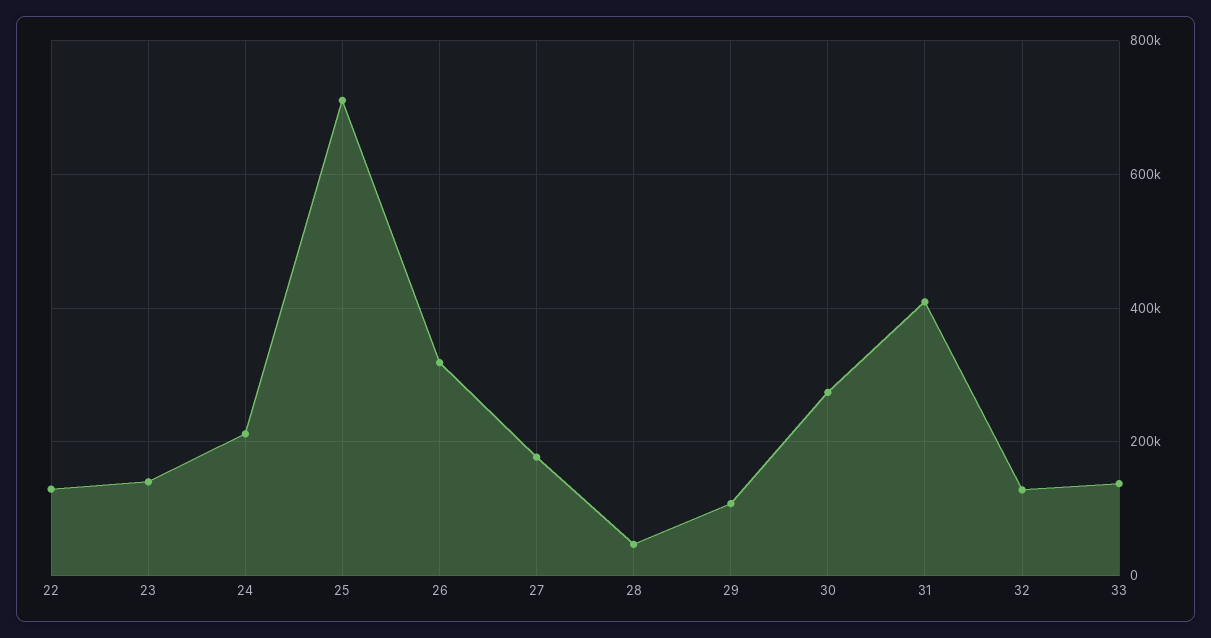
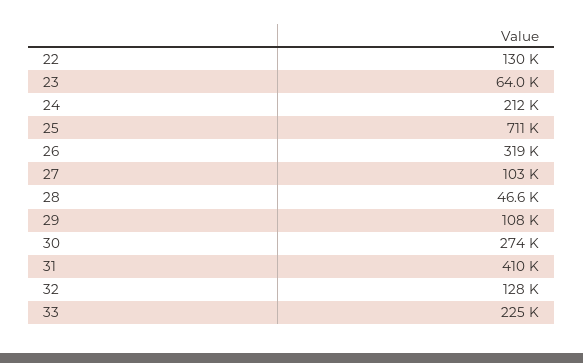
  {
    "22": 130000,
-   "23": 140000,
+   "23": 64000,
    "24": 212000,
    "25": 711000,
    "26": 319000,
-   "27": 180000,
+   "27": 103000,
    "28": 46600,
    "29": 108000,
    "30": 274000,
    "31": 410000,
    "32": 128000,
-   "33": 140000
+   "33": 225000
  }

